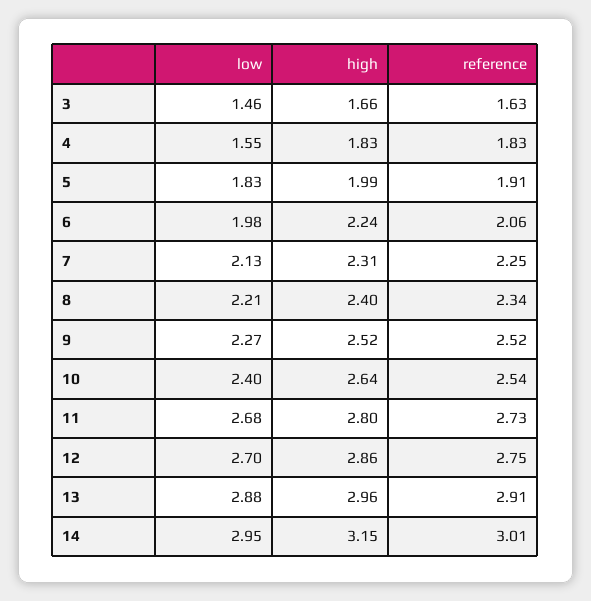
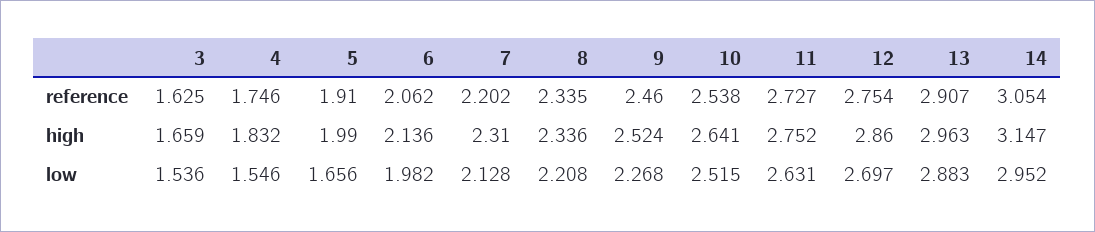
  {
    "low": {
-     "3": 1.46,
+     "3": 1.536,
      "4": 1.546,
-     "5": 1.83,
+     "5": 1.656,
      "6": 1.982,
      "7": 2.128,
      "8": 2.208,
      "9": 2.268,
-     "10": 2.4,
+     "10": 2.515,
-     "11": 2.68,
+     "11": 2.631,
      "12": 2.697,
      "13": 2.883,
      "14": 2.952
    },
    "high": {
      "3": 1.659,
      "4": 1.832,
      "5": 1.99,
-     "6": 2.24,
+     "6": 2.136,
      "7": 2.31,
-     "8": 2.4,
+     "8": 2.336,
      "9": 2.524,
      "10": 2.641,
-     "11": 2.8,
+     "11": 2.752,
      "12": 2.86,
      "13": 2.963,
      "14": 3.147
    },
    "reference": {
      "3": 1.625,
-     "4": 1.83,
+     "4": 1.746,
      "5": 1.91,
      "6": 2.062,
-     "7": 2.25,
+     "7": 2.202,
      "8": 2.335,
-     "9": 2.52,
+     "9": 2.46,
      "10": 2.538,
      "11": 2.727,
      "12": 2.754,
      "13": 2.907,
-     "14": 3.01
+     "14": 3.054
    }
  }

